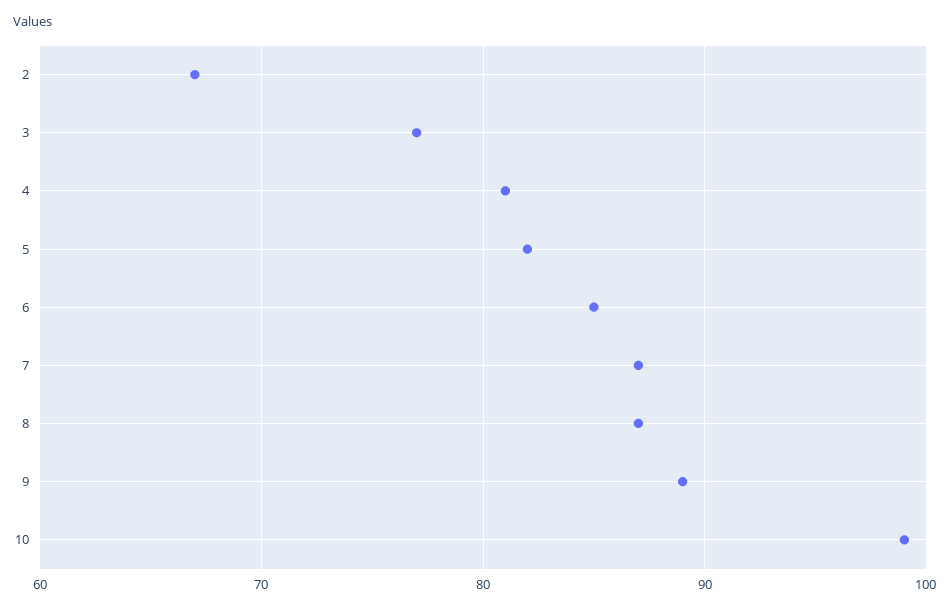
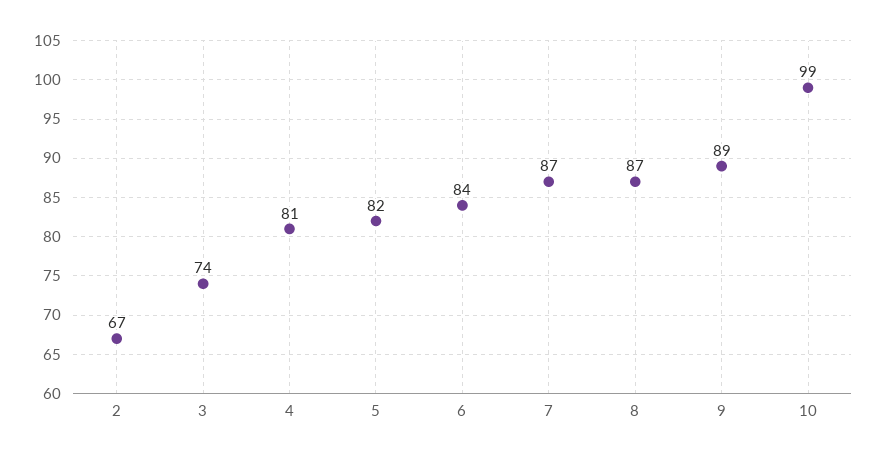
  {
    "2": 67,
-   "3": 77,
+   "3": 74,
    "4": 81,
    "5": 82,
-   "6": 85,
+   "6": 84,
    "7": 87,
    "8": 87,
    "9": 89,
    "10": 99
  }

